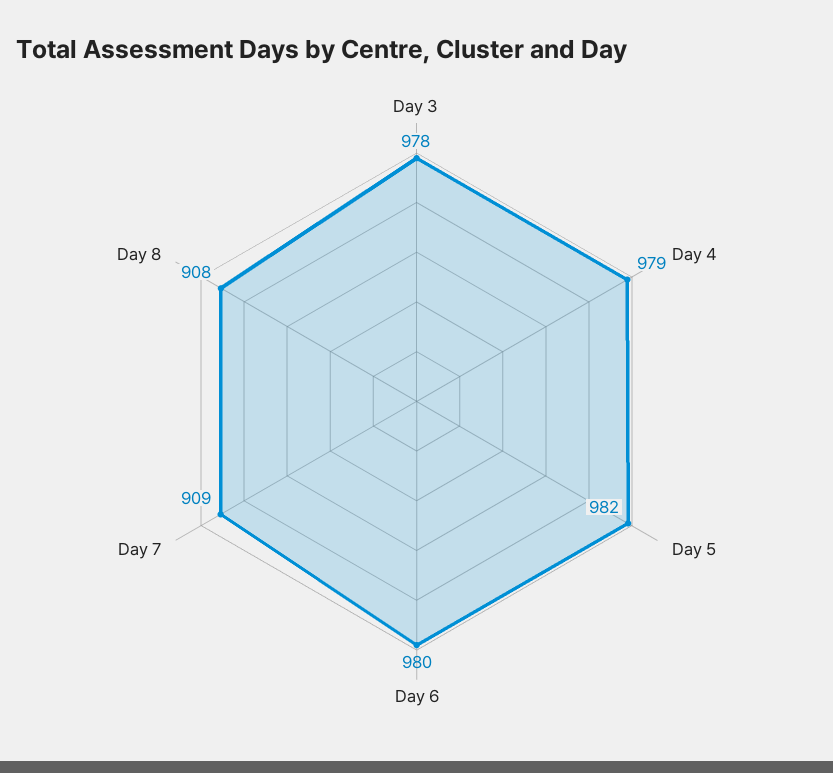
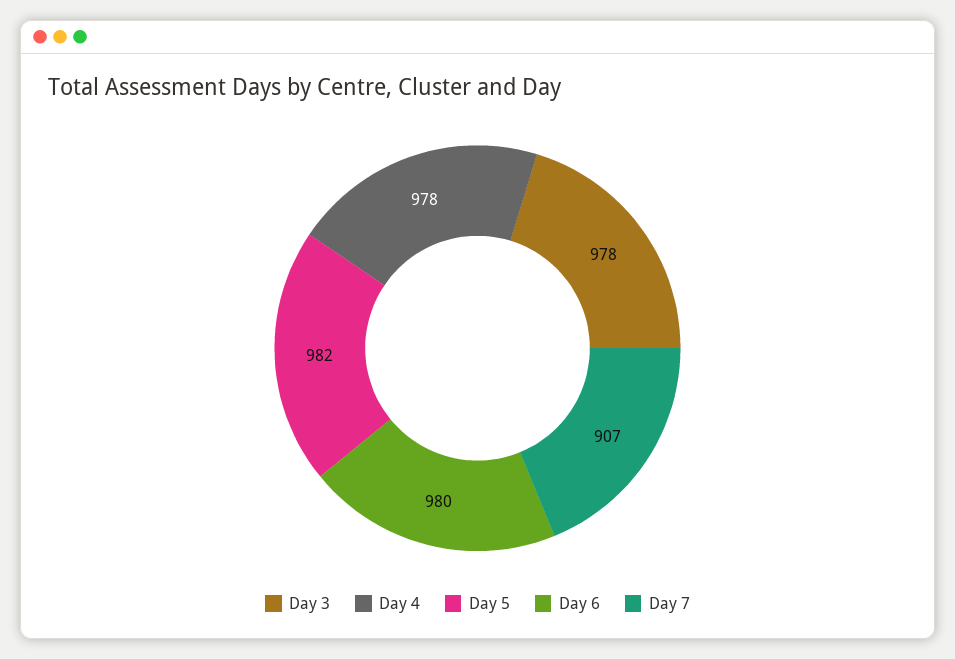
  {
    "Day 3": 978,
-   "Day 4": 979,
+   "Day 4": 978,
    "Day 5": 982,
    "Day 6": 980,
-   "Day 7": 909,
+   "Day 7": 907
-   "Day 8": 908
  }

